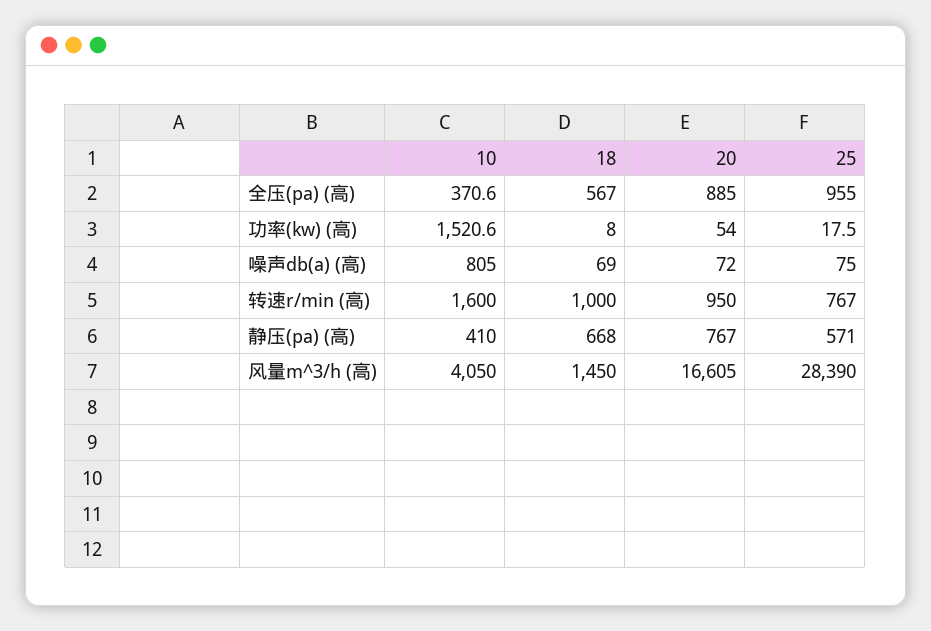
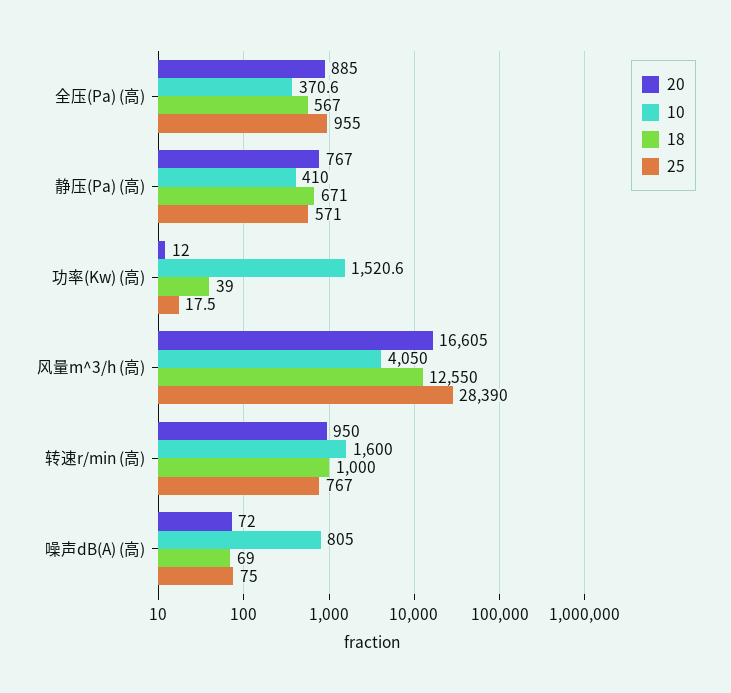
  {
    "10": {
      "全压(pa) (高)": 370.6,
      "功率(kw) (高)": 1520.6,
      "噪声db(a) (高)": 805,
      "转速r/min (高)": 1600,
      "静压(pa) (高)": 410,
      "风量m^3/h (高)": 4050
    },
    "18": {
      "全压(pa) (高)": 567,
-     "功率(kw) (高)": 8,
+     "功率(kw) (高)": 39,
      "噪声db(a) (高)": 69,
      "转速r/min (高)": 1000,
-     "静压(pa) (高)": 668,
+     "静压(pa) (高)": 671,
-     "风量m^3/h (高)": 1450
+     "风量m^3/h (高)": 12550
    },
    "20": {
      "全压(pa) (高)": 885,
-     "功率(kw) (高)": 54,
+     "功率(kw) (高)": 12,
      "噪声db(a) (高)": 72,
      "转速r/min (高)": 950,
      "静压(pa) (高)": 767,
      "风量m^3/h (高)": 16605
    },
    "25": {
      "全压(pa) (高)": 955,
      "功率(kw) (高)": 17.5,
      "噪声db(a) (高)": 75,
      "转速r/min (高)": 767,
      "静压(pa) (高)": 571,
      "风量m^3/h (高)": 28390
    }
  }

